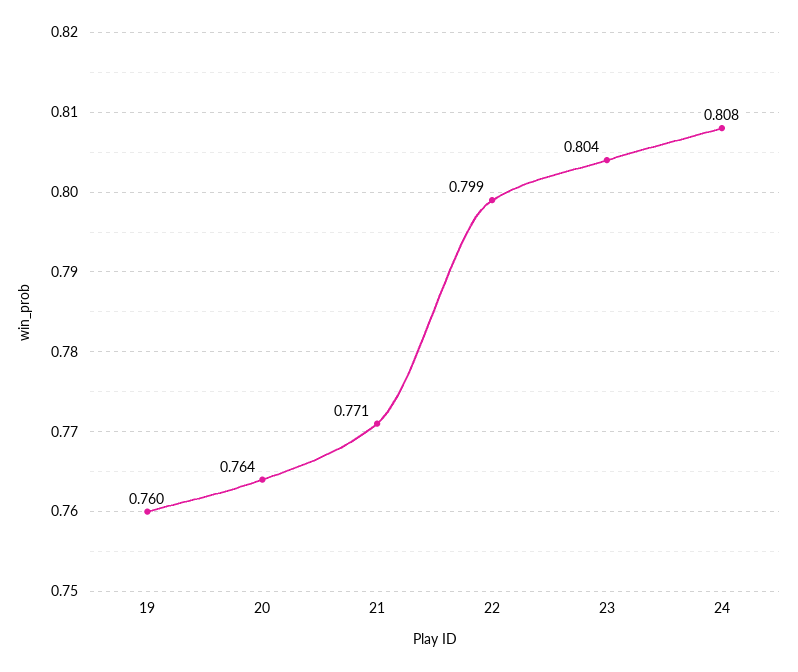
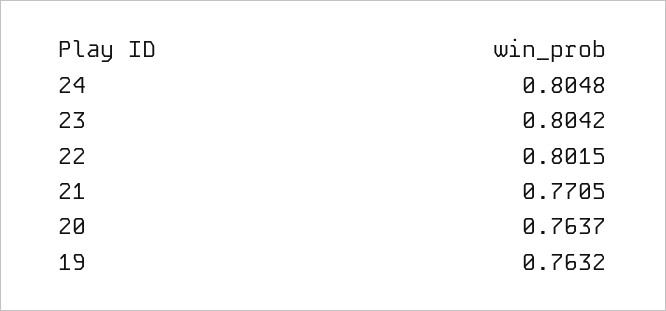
  {
-   "19": 0.76,
+   "19": 0.7632,
    "20": 0.7637,
    "21": 0.7705,
-   "22": 0.799,
+   "22": 0.8015,
    "23": 0.8042,
-   "24": 0.808
+   "24": 0.8048
  }

